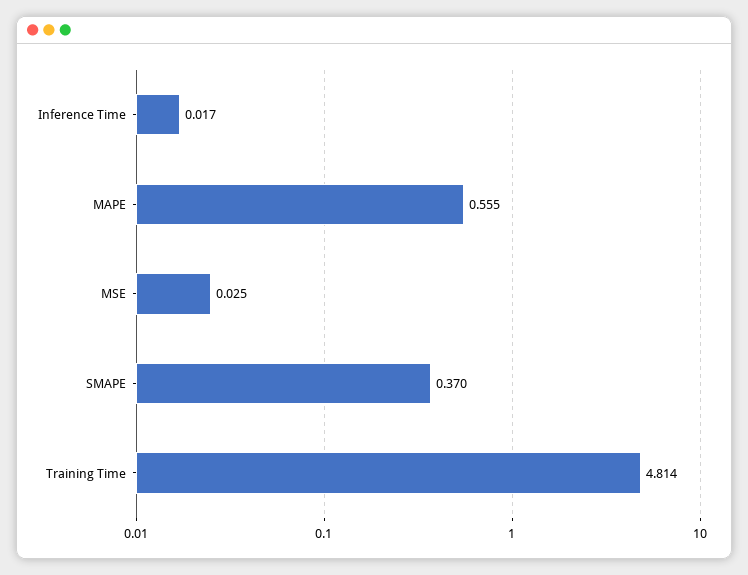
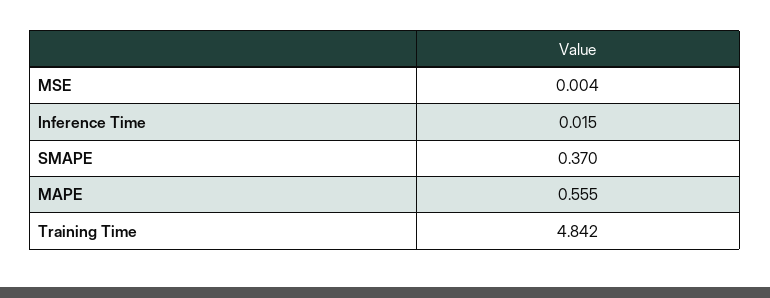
  {
-   "Inference Time": 0.017,
+   "Inference Time": 0.015,
    "MAPE": 0.555,
-   "MSE": 0.025,
+   "MSE": 0.004,
    "SMAPE": 0.37,
-   "Training Time": 4.814
+   "Training Time": 4.842
  }

